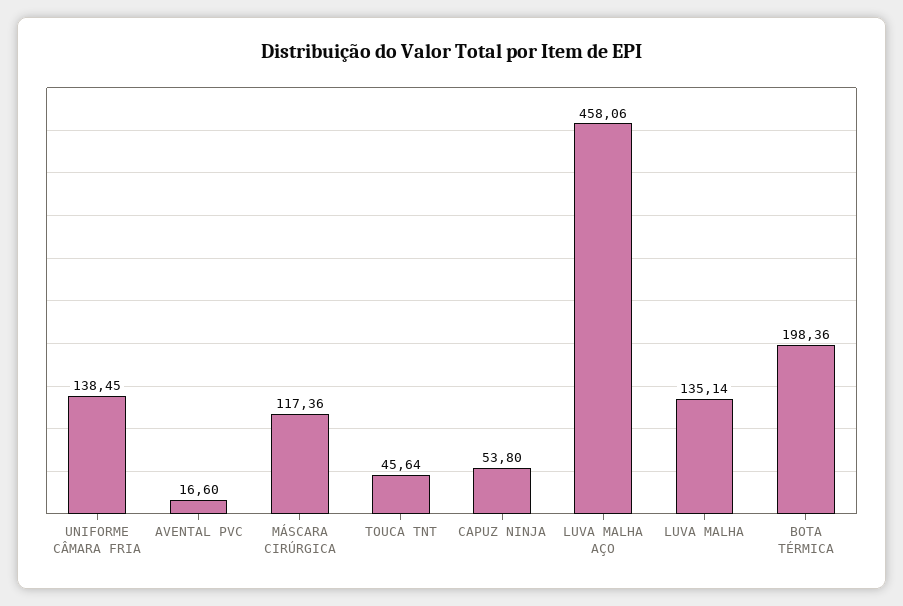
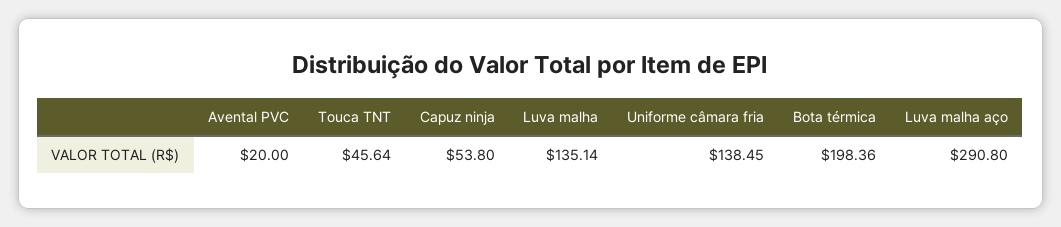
  {
    "UNIFORME CÂMARA FRIA": 138.45,
-   "AVENTAL PVC": 16.6,
+   "AVENTAL PVC": 20,
-   "MÁSCARA CIRÚRGICA": 117.36,
    "TOUCA TNT": 45.64,
    "CAPUZ NINJA": 53.8,
-   "LUVA MALHA AÇO": 458.06,
+   "LUVA MALHA AÇO": 290.8,
    "LUVA MALHA": 135.14,
    "BOTA TÉRMICA": 198.36
  }

